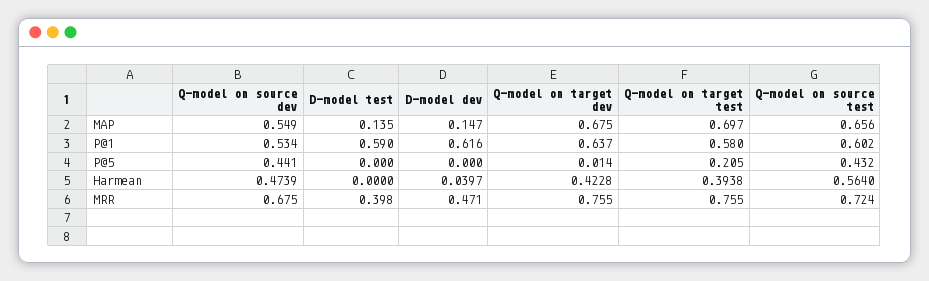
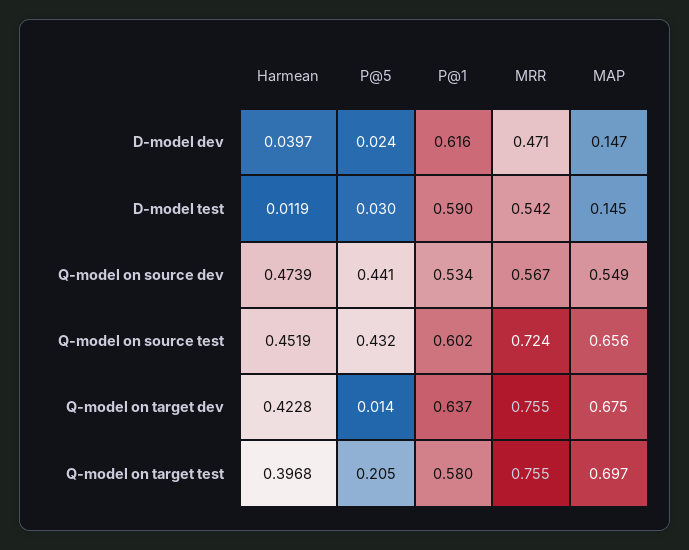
  {
    "Q-model on source dev": {
      "MAP": 0.549,
      "P@1": 0.534,
      "P@5": 0.441,
      "Harmean": 0.4739,
-     "MRR": 0.675
+     "MRR": 0.567
    },
    "D-model test": {
-     "MAP": 0.135,
+     "MAP": 0.145,
      "P@1": 0.59,
-     "P@5": 0,
+     "P@5": 0.03,
-     "Harmean": 0,
+     "Harmean": 0.0119,
-     "MRR": 0.398
+     "MRR": 0.542
    },
    "D-model dev": {
      "MAP": 0.147,
      "P@1": 0.616,
-     "P@5": 0,
+     "P@5": 0.024,
      "Harmean": 0.0397,
      "MRR": 0.471
    },
    "Q-model on target dev": {
      "MAP": 0.675,
      "P@1": 0.637,
      "P@5": 0.014,
      "Harmean": 0.4228,
      "MRR": 0.755
    },
    "Q-model on target test": {
      "MAP": 0.697,
      "P@1": 0.58,
      "P@5": 0.205,
-     "Harmean": 0.3938,
+     "Harmean": 0.3968,
      "MRR": 0.755
    },
    "Q-model on source test": {
      "MAP": 0.656,
      "P@1": 0.602,
      "P@5": 0.432,
-     "Harmean": 0.564,
+     "Harmean": 0.4519,
      "MRR": 0.724
    }
  }

